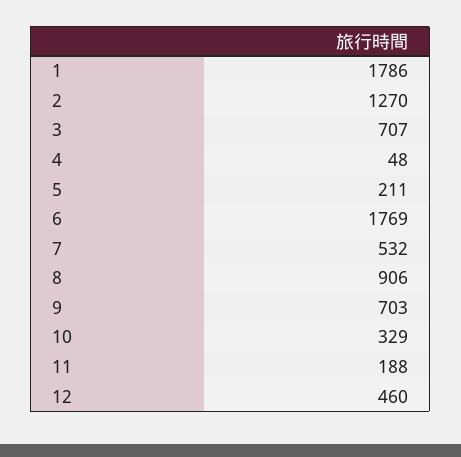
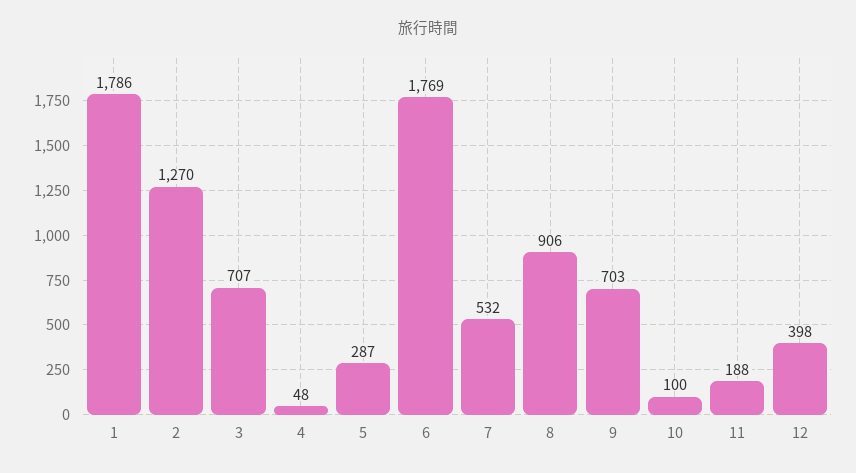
  {
    "1": 1786,
    "2": 1270,
    "3": 707,
    "4": 48,
-   "5": 211,
+   "5": 287,
    "6": 1769,
    "7": 532,
    "8": 906,
    "9": 703,
-   "10": 329,
+   "10": 100,
    "11": 188,
-   "12": 460
+   "12": 398
  }

